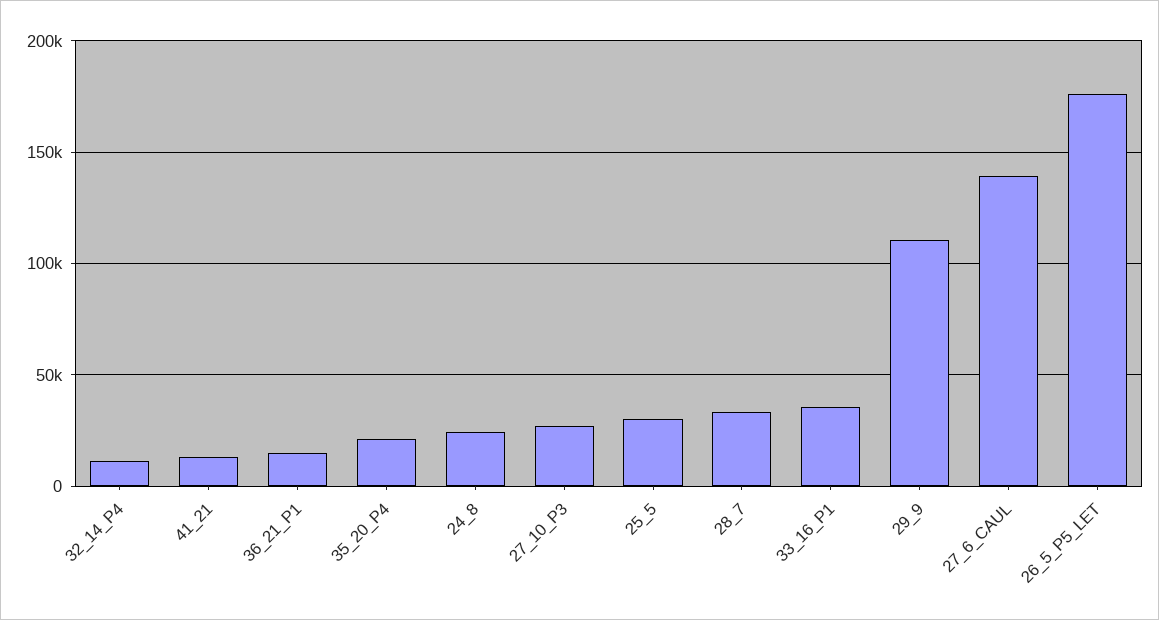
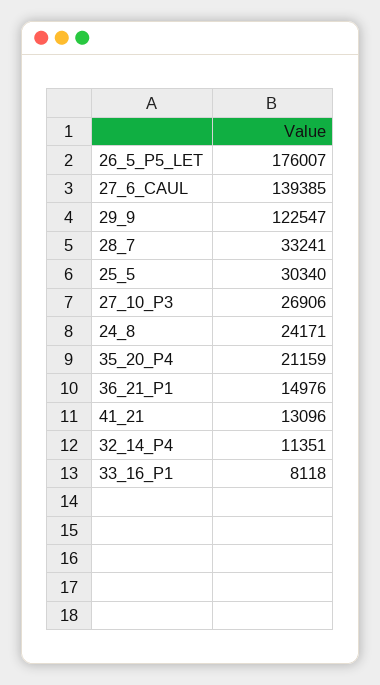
  {
    "32_14_P4": 11351,
    "41_21": 13096,
    "36_21_P1": 14976,
    "35_20_P4": 21159,
    "24_8": 24171,
    "27_10_P3": 26906,
    "25_5": 30340,
    "28_7": 33241,
-   "33_16_P1": 35000,
+   "33_16_P1": 8118,
-   "29_9": 110000,
+   "29_9": 122547,
    "27_6_CAUL": 139385,
    "26_5_P5_LET": 176007
  }

